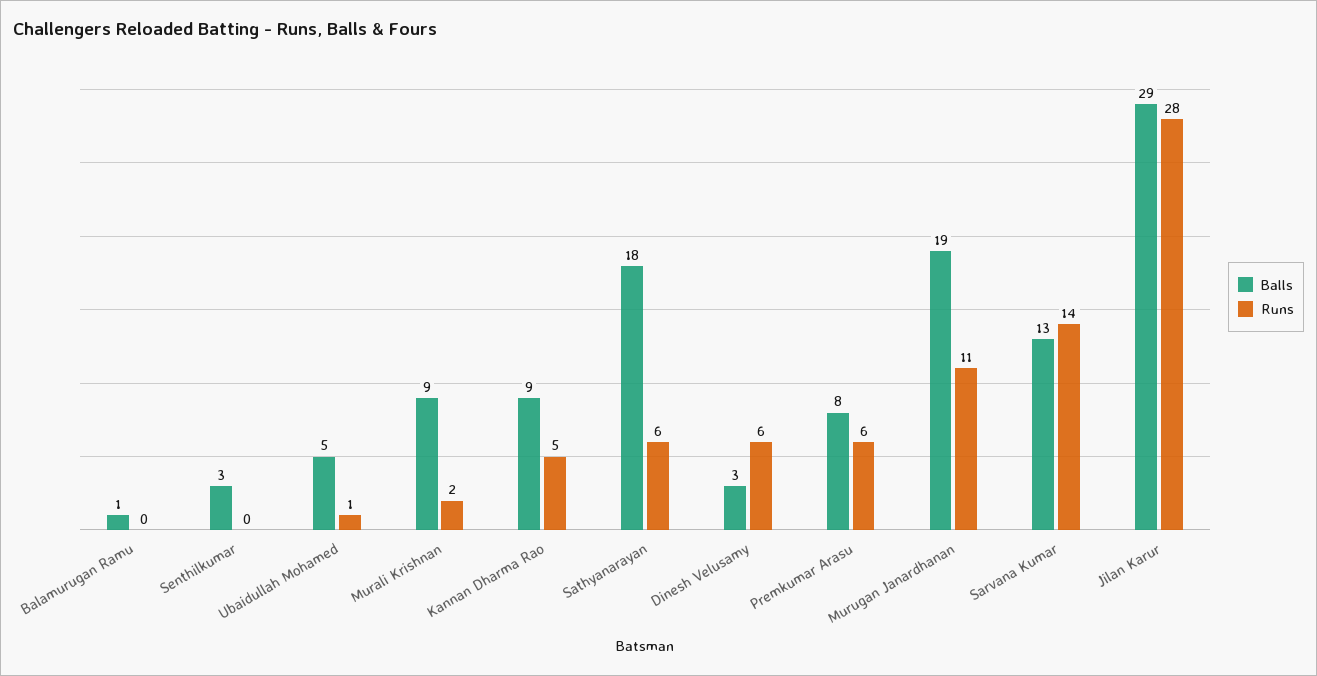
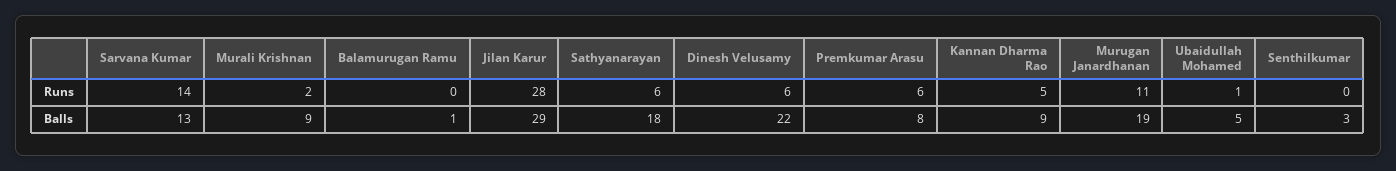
  {
    "Balls": {
      "Balamurugan Ramu": 1,
      "Senthilkumar": 3,
      "Ubaidullah Mohamed": 5,
      "Murali Krishnan": 9,
      "Kannan Dharma Rao": 9,
      "Sathyanarayan": 18,
-     "Dinesh Velusamy": 3,
+     "Dinesh Velusamy": 22,
      "Premkumar Arasu": 8,
      "Murugan Janardhanan": 19,
      "Sarvana Kumar": 13,
      "Jilan Karur": 29
    },
    "Runs": {
      "Balamurugan Ramu": 0,
      "Senthilkumar": 0,
      "Ubaidullah Mohamed": 1,
      "Murali Krishnan": 2,
      "Kannan Dharma Rao": 5,
      "Sathyanarayan": 6,
      "Dinesh Velusamy": 6,
      "Premkumar Arasu": 6,
      "Murugan Janardhanan": 11,
      "Sarvana Kumar": 14,
      "Jilan Karur": 28
    }
  }

